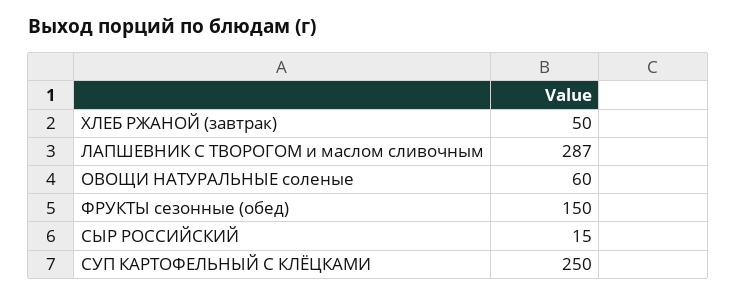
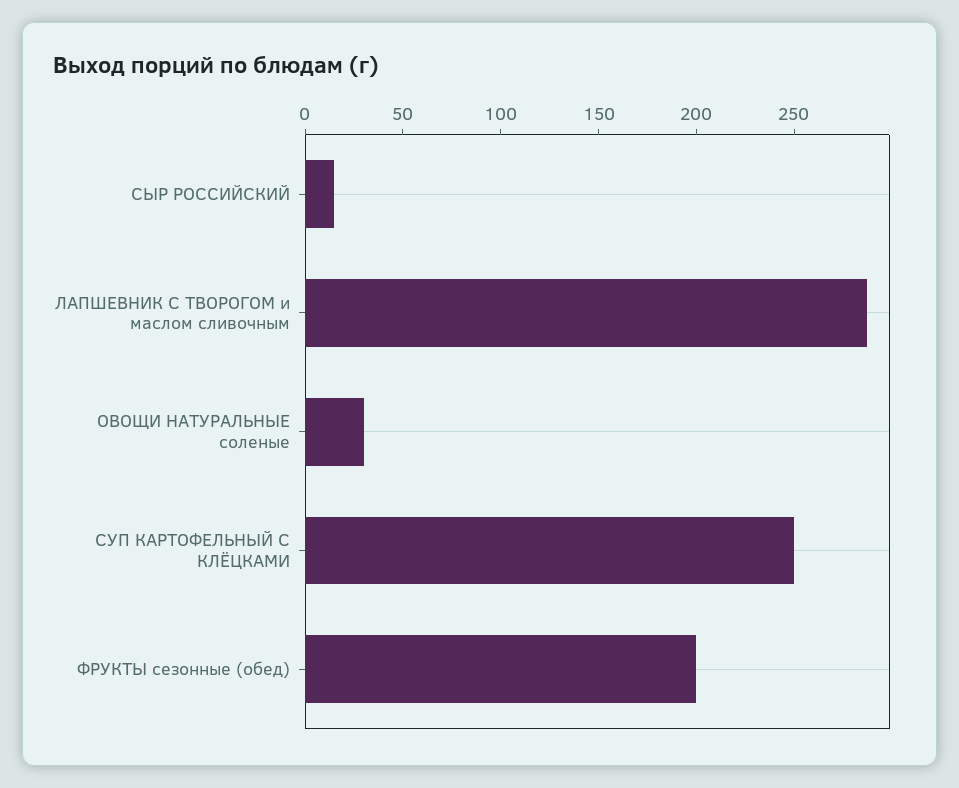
  {
-   "ХЛЕБ РЖАНОЙ (завтрак)": 50,
    "ЛАПШЕВНИК С ТВОРОГОМ и маслом сливочным": 287,
-   "ОВОЩИ НАТУРАЛЬНЫЕ соленые": 60,
+   "ОВОЩИ НАТУРАЛЬНЫЕ соленые": 30,
-   "ФРУКТЫ сезонные (обед)": 150,
+   "ФРУКТЫ сезонные (обед)": 200,
    "СЫР РОССИЙСКИЙ": 15,
    "СУП КАРТОФЕЛЬНЫЙ С КЛЁЦКАМИ": 250
  }

